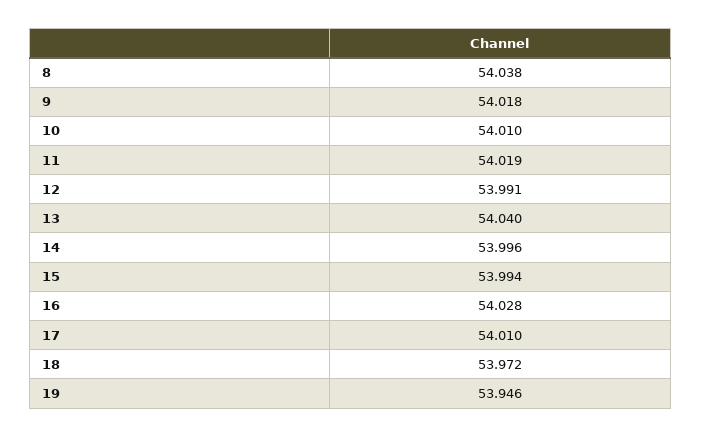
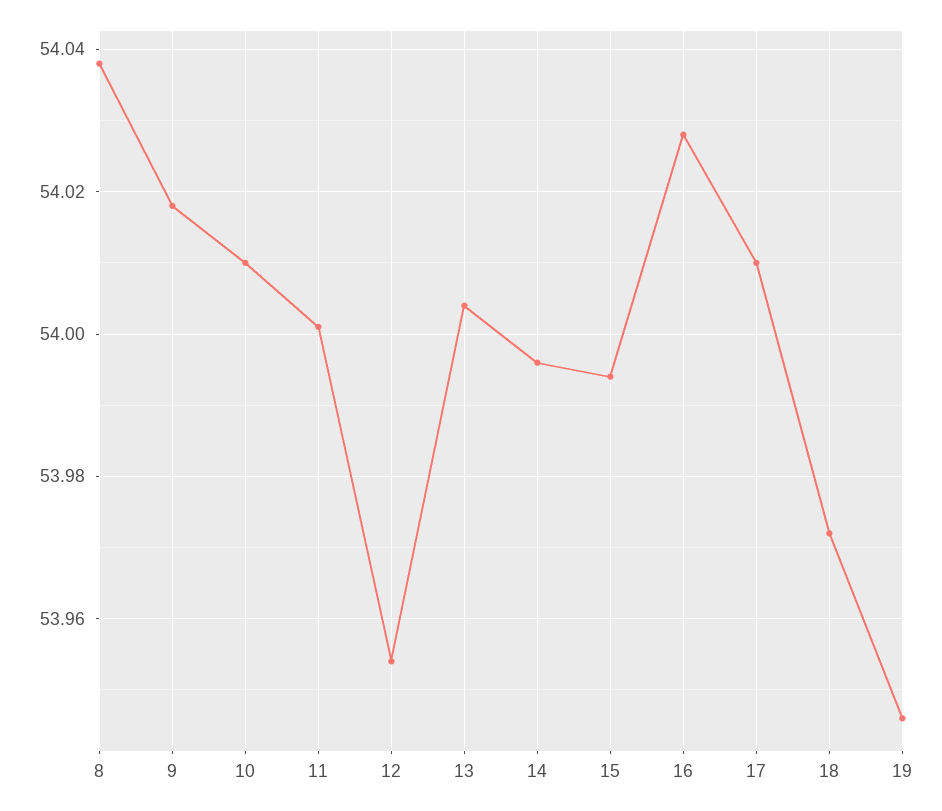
  {
    "8": 54.038,
    "9": 54.018,
    "10": 54.01,
-   "11": 54.019,
+   "11": 54,
-   "12": 53.991,
+   "12": 53.955,
-   "13": 54.04,
+   "13": 54.005,
    "14": 53.996,
    "15": 53.994,
    "16": 54.028,
    "17": 54.01,
    "18": 53.972,
    "19": 53.946
  }

